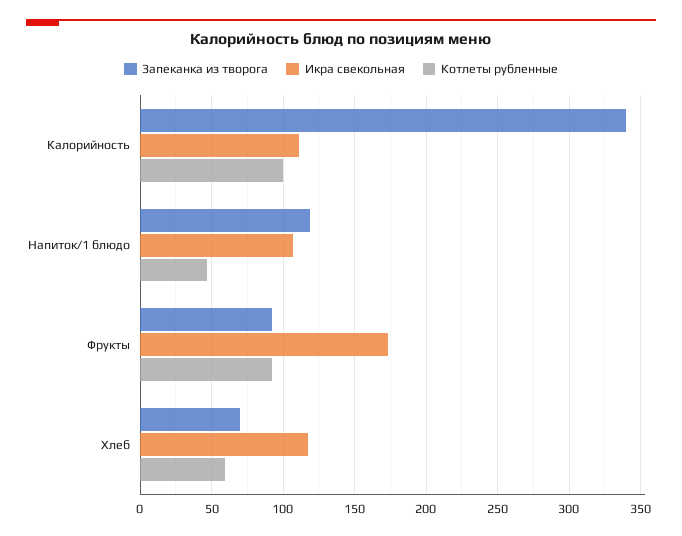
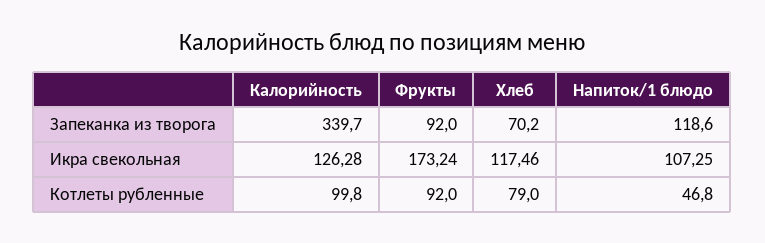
  {
    "Запеканка из творога": {
      "Калорийность": 339.7,
      "Напиток/1 блюдо": 118.6,
      "Фрукты": 92,
      "Хлеб": 70.2
    },
    "Икра свекольная": {
-     "Калорийность": 110,
+     "Калорийность": 126.28,
      "Напиток/1 блюдо": 107.25,
      "Фрукты": 173.24,
      "Хлеб": 117.46
    },
    "Котлеты рубленные": {
      "Калорийность": 99.8,
      "Напиток/1 блюдо": 46.8,
      "Фрукты": 92,
-     "Хлеб": 60
+     "Хлеб": 79
    }
  }

